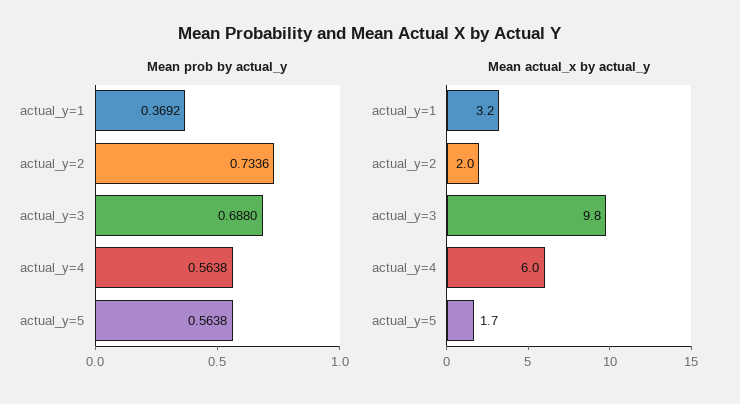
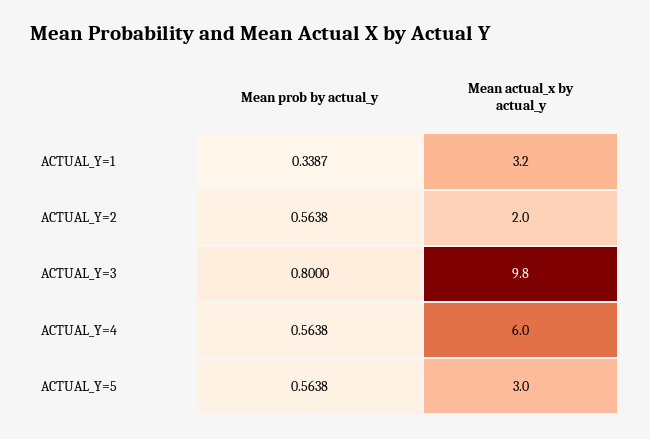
  {
    "Mean prob by actual_y": {
-     "actual_y=1": 0.3692,
+     "actual_y=1": 0.3387,
-     "actual_y=2": 0.7336,
+     "actual_y=2": 0.5638,
-     "actual_y=3": 0.688,
+     "actual_y=3": 0.8,
      "actual_y=4": 0.5638,
      "actual_y=5": 0.5638
    },
    "Mean actual_x by actual_y": {
      "actual_y=1": 3.2,
      "actual_y=2": 2,
      "actual_y=3": 9.8,
      "actual_y=4": 6,
-     "actual_y=5": 1.7
+     "actual_y=5": 3
    }
  }

